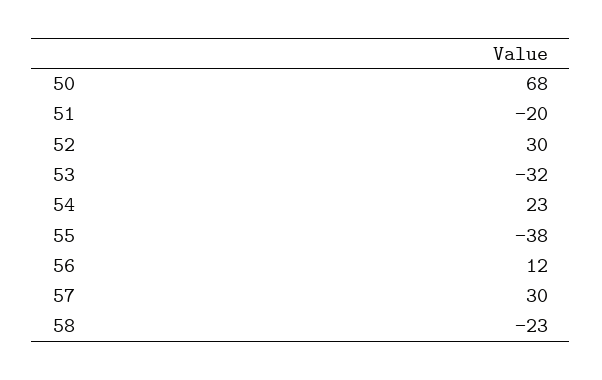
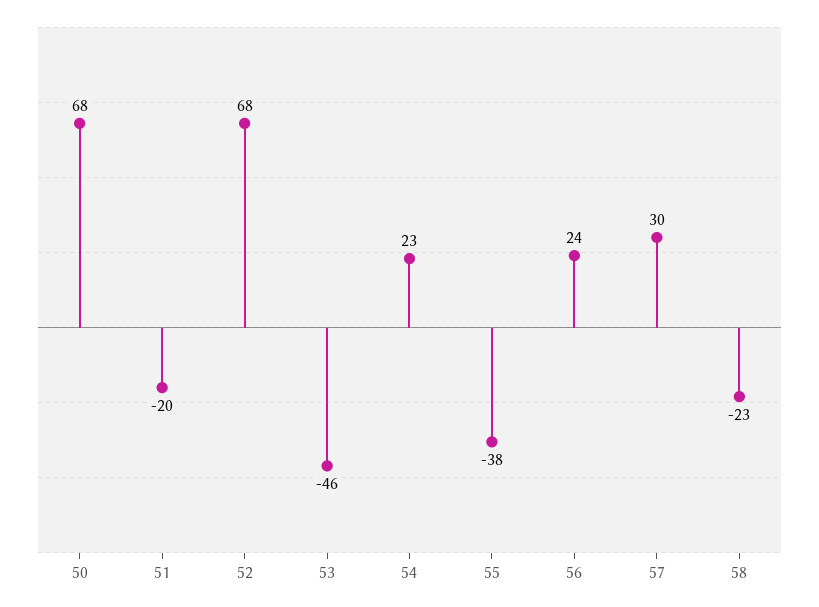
  {
    "50": 68,
    "51": -20,
-   "52": 30,
+   "52": 68,
-   "53": -32,
+   "53": -46,
    "54": 23,
    "55": -38,
-   "56": 12,
+   "56": 24,
    "57": 30,
    "58": -23
  }

